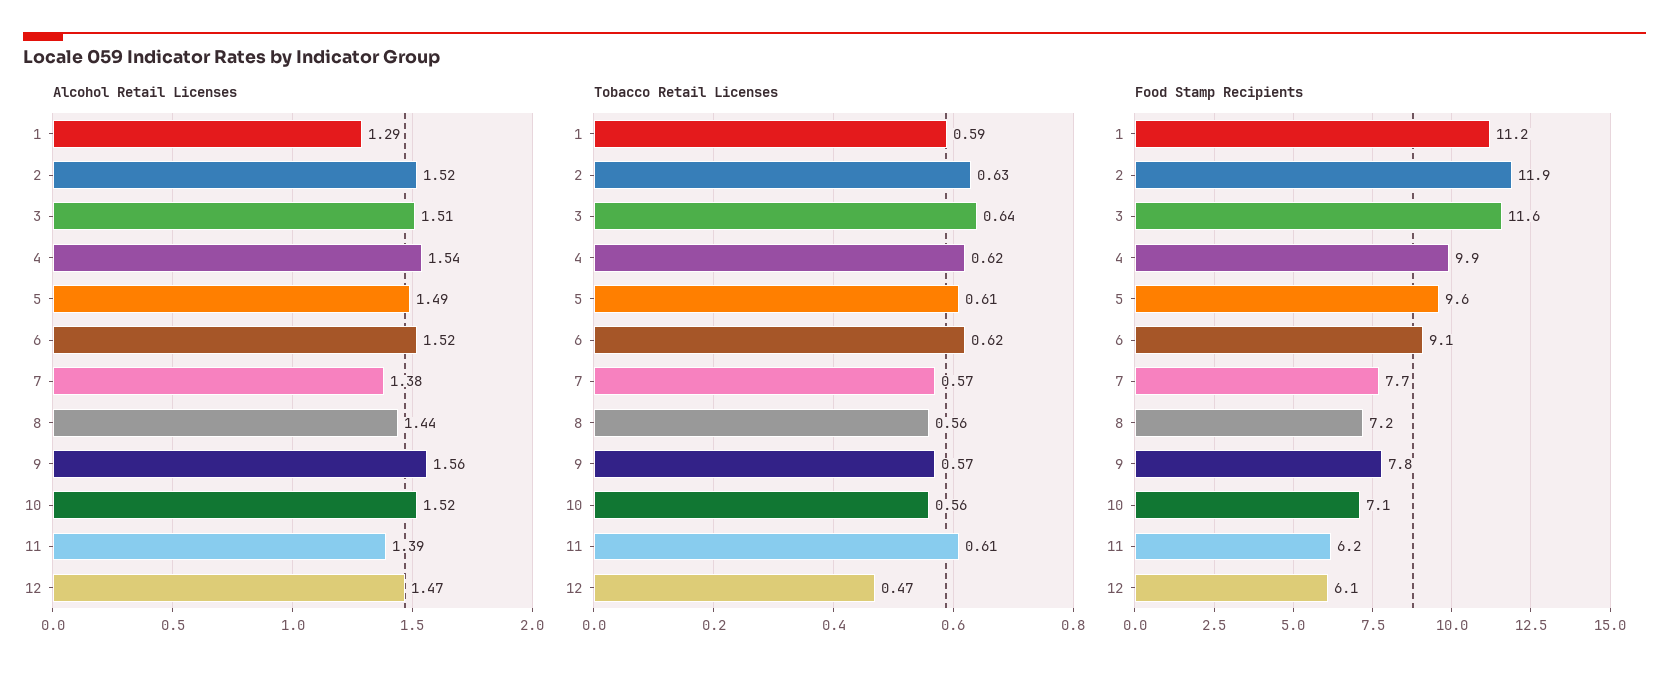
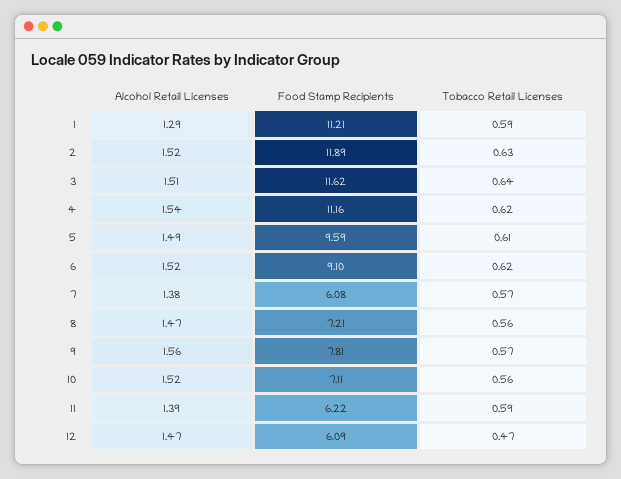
  {
    "Alcohol Retail Licenses": {
      "1": 1.29,
      "2": 1.52,
      "3": 1.51,
      "4": 1.54,
      "5": 1.49,
      "6": 1.52,
      "7": 1.38,
-     "8": 1.44,
+     "8": 1.47,
      "9": 1.56,
      "10": 1.52,
      "11": 1.39,
      "12": 1.47
    },
    "Tobacco Retail Licenses": {
      "1": 0.59,
      "2": 0.63,
      "3": 0.64,
      "4": 0.62,
      "5": 0.61,
      "6": 0.62,
      "7": 0.57,
      "8": 0.56,
      "9": 0.57,
      "10": 0.56,
-     "11": 0.61,
+     "11": 0.59,
      "12": 0.47
    },
    "Food Stamp Recipients": {
      "1": 11.21,
      "2": 11.89,
      "3": 11.62,
-     "4": 9.9,
+     "4": 11.16,
      "5": 9.59,
      "6": 9.1,
-     "7": 7.7,
+     "7": 6.08,
      "8": 7.21,
      "9": 7.81,
      "10": 7.11,
      "11": 6.22,
      "12": 6.09
    }
  }

